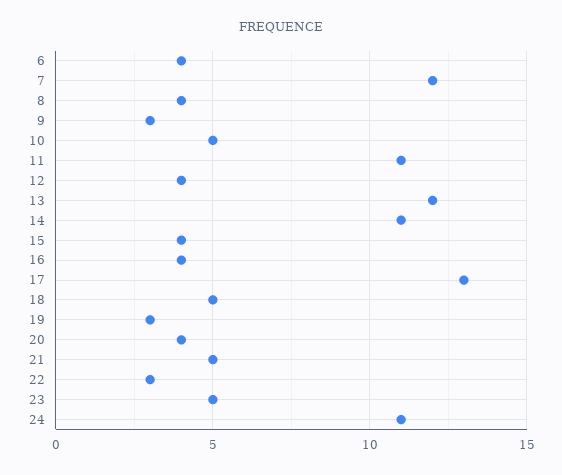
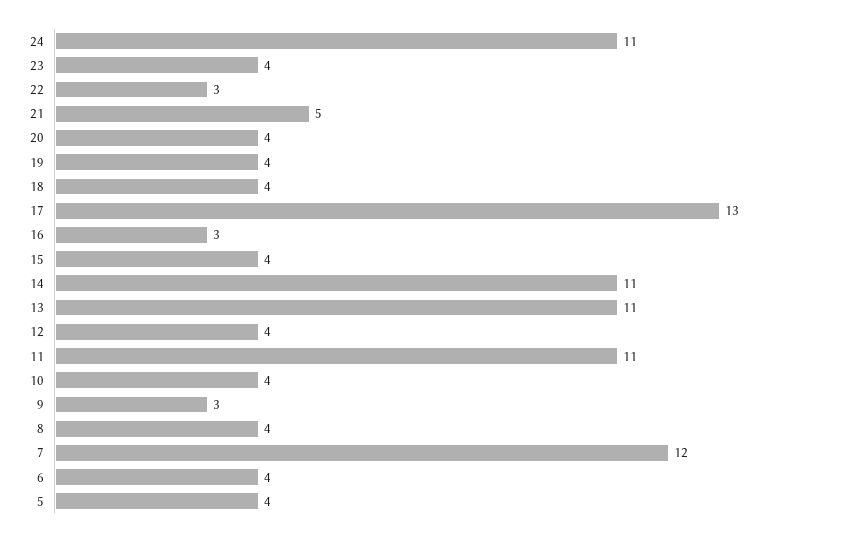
  {
    "6": 4,
    "7": 12,
    "8": 4,
    "9": 3,
-   "10": 5,
+   "10": 4,
    "11": 11,
    "12": 4,
-   "13": 12,
+   "13": 11,
    "14": 11,
    "15": 4,
-   "16": 4,
+   "16": 3,
    "17": 13,
-   "18": 5,
+   "18": 4,
-   "19": 3,
+   "19": 4,
    "20": 4,
    "21": 5,
    "22": 3,
-   "23": 5,
+   "23": 4,
-   "24": 11
+   "24": 11,
+   "5": 4
  }

